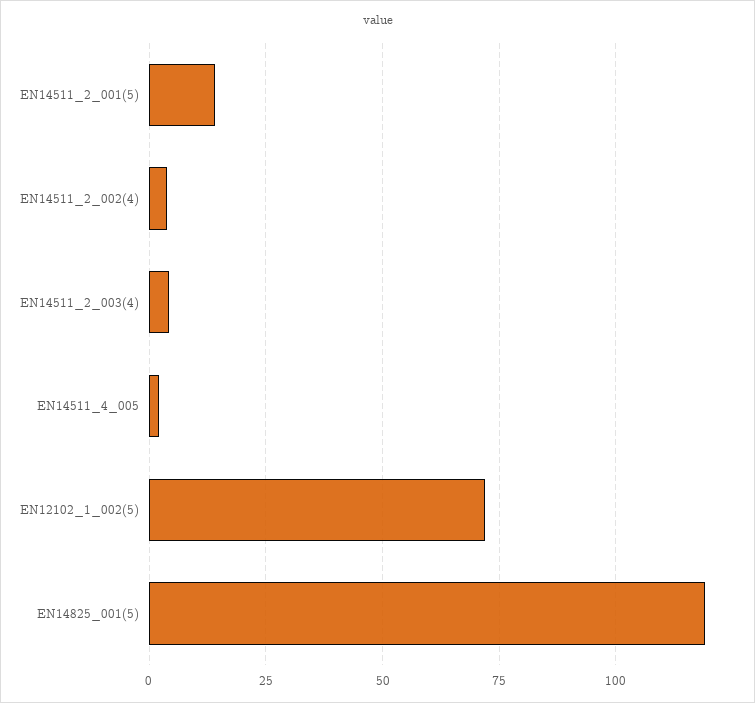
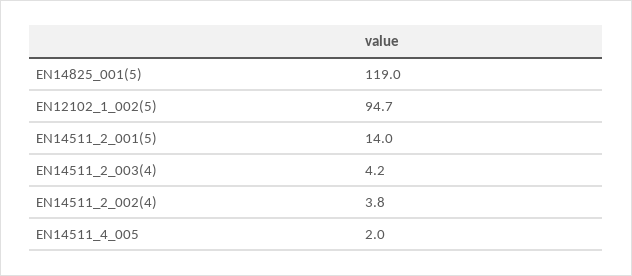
  {
    "EN14511_2_001(5)": 14,
    "EN14511_2_002(4)": 3.8,
    "EN14511_2_003(4)": 4.2,
    "EN14511_4_005": 2,
-   "EN12102_1_002(5)": 72.5,
+   "EN12102_1_002(5)": 94.7,
    "EN14825_001(5)": 119
  }

